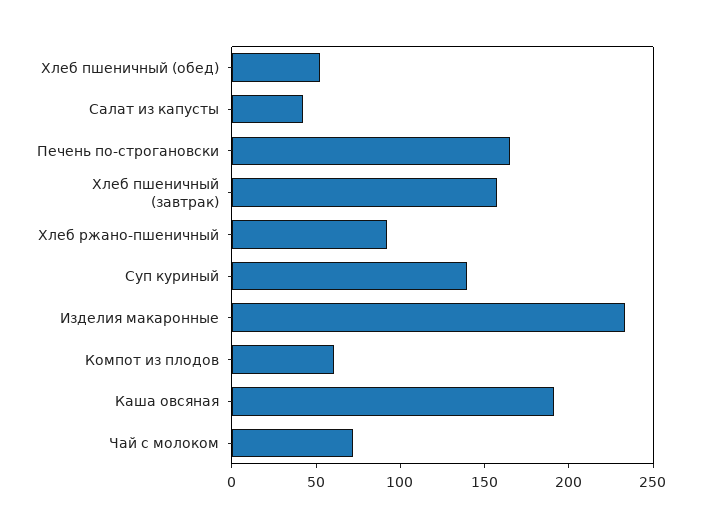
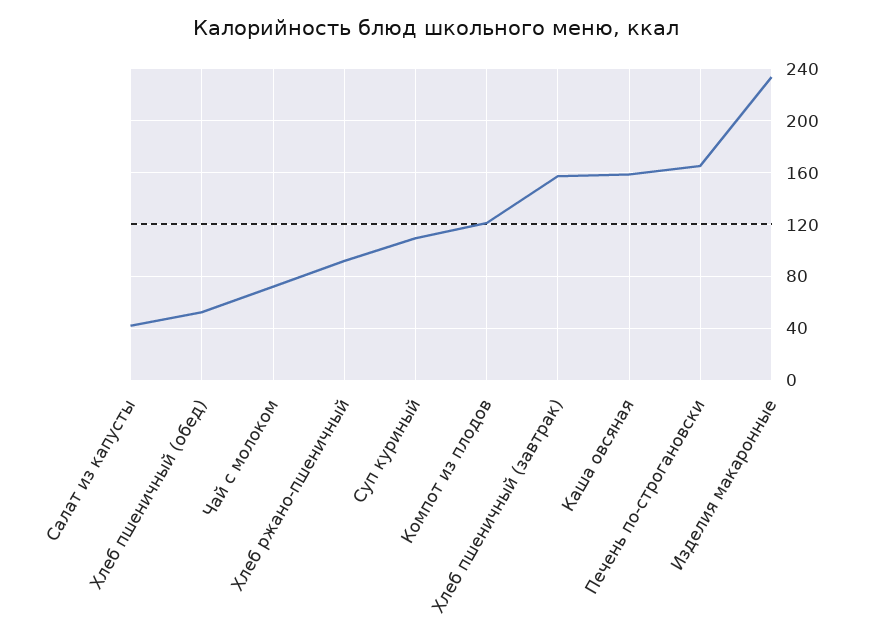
  {
    "Хлеб пшеничный (обед)": 50,
    "Салат из капусты": 40,
    "Печень по-строгановски": 165,
    "Хлеб пшеничный (завтрак)": 155,
    "Хлеб ржано-пшеничный": 90,
-   "Суп куриный": 140,
+   "Суп куриный": 110,
    "Изделия макаронные": 235,
-   "Компот из плодов": 60,
+   "Компот из плодов": 120,
-   "Каша овсяная": 190,
+   "Каша овсяная": 160,
    "Чай с молоком": 70
  }

